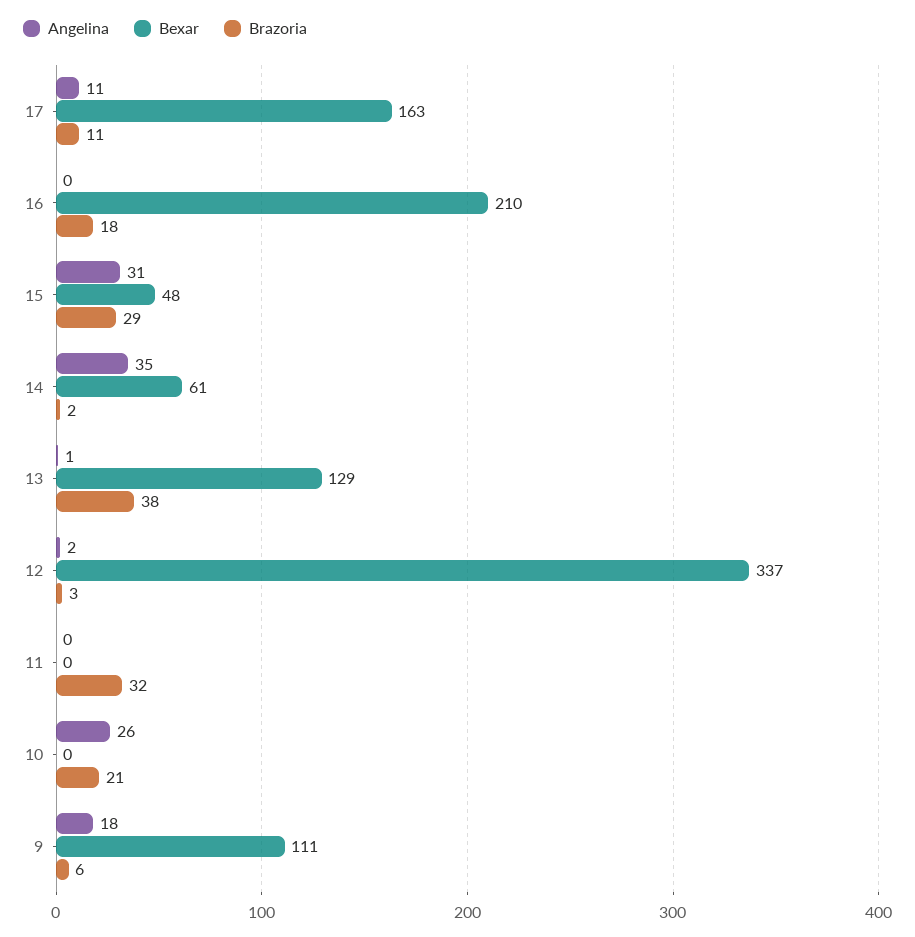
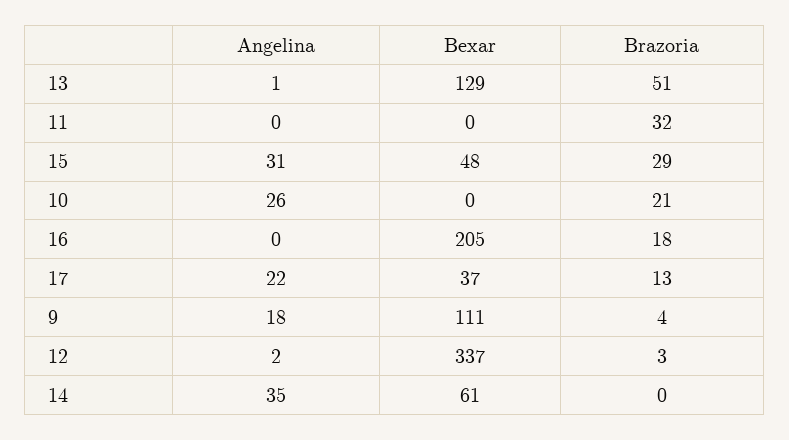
  {
    "Angelina": {
-     "17": 11,
+     "17": 22,
      "16": 0,
      "15": 31,
      "14": 35,
      "13": 1,
      "12": 2,
      "11": 0,
      "10": 26,
      "9": 18
    },
    "Bexar": {
-     "17": 163,
+     "17": 37,
-     "16": 210,
+     "16": 205,
      "15": 48,
      "14": 61,
      "13": 129,
      "12": 337,
      "11": 0,
      "10": 0,
      "9": 111
    },
    "Brazoria": {
-     "17": 11,
+     "17": 13,
      "16": 18,
      "15": 29,
-     "14": 2,
+     "14": 0,
-     "13": 38,
+     "13": 51,
      "12": 3,
      "11": 32,
      "10": 21,
-     "9": 6
+     "9": 4
    }
  }

